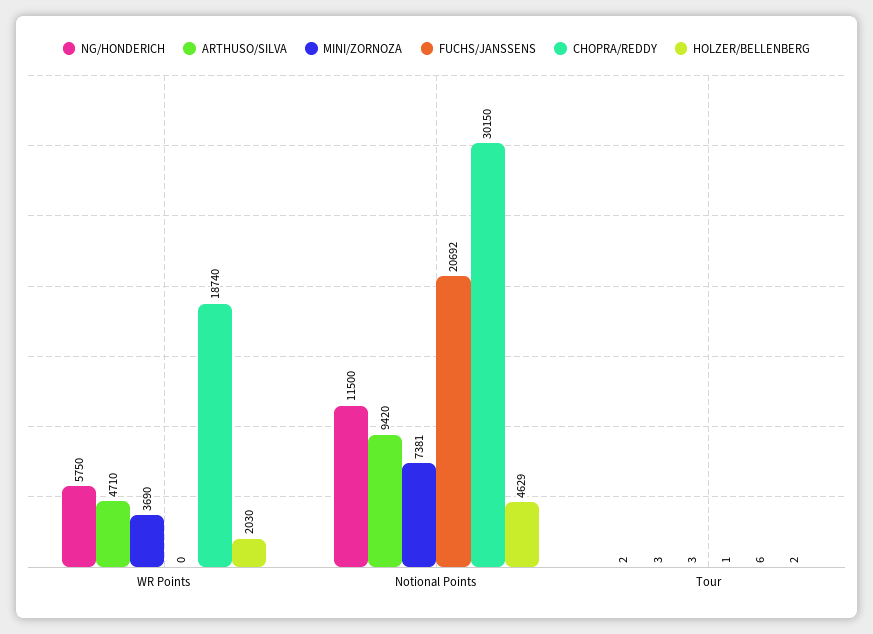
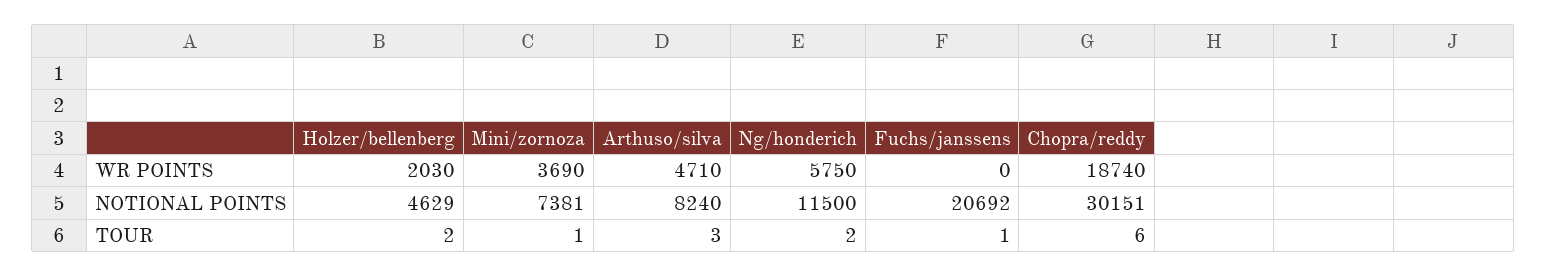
  {
    "NG/HONDERICH": {
      "WR Points": 5750,
      "Notional Points": 11500,
      "Tour": 2
    },
    "ARTHUSO/SILVA": {
      "WR Points": 4710,
-     "Notional Points": 9420,
+     "Notional Points": 8240,
      "Tour": 3
    },
    "MINI/ZORNOZA": {
      "WR Points": 3690,
      "Notional Points": 7381,
-     "Tour": 3
+     "Tour": 1
    },
    "FUCHS/JANSSENS": {
      "WR Points": 0,
      "Notional Points": 20692,
      "Tour": 1
    },
    "CHOPRA/REDDY": {
      "WR Points": 18740,
-     "Notional Points": 30150,
+     "Notional Points": 30151,
      "Tour": 6
    },
    "HOLZER/BELLENBERG": {
      "WR Points": 2030,
      "Notional Points": 4629,
      "Tour": 2
    }
  }

